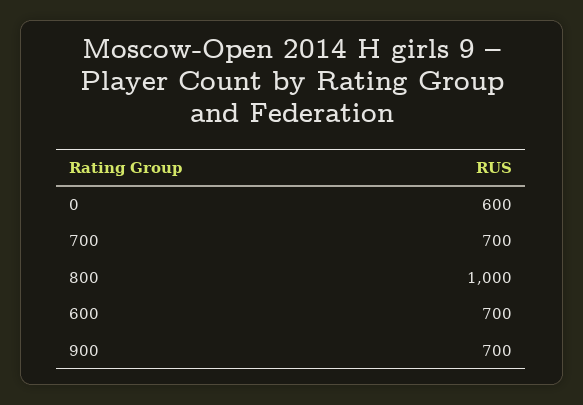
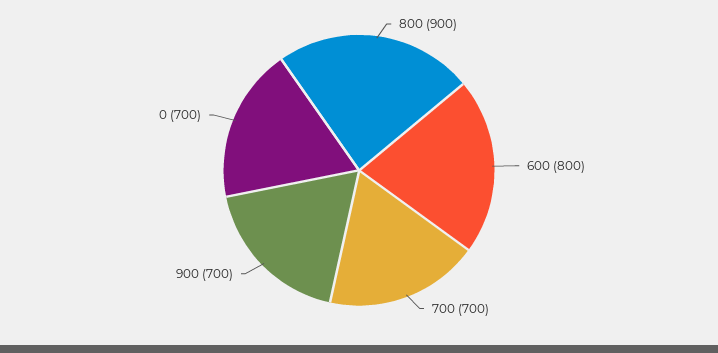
  {
-   "0": 600,
+   "0": 700,
    "700": 700,
-   "800": 1000,
+   "800": 900,
-   "600": 700,
+   "600": 800,
    "900": 700
  }

